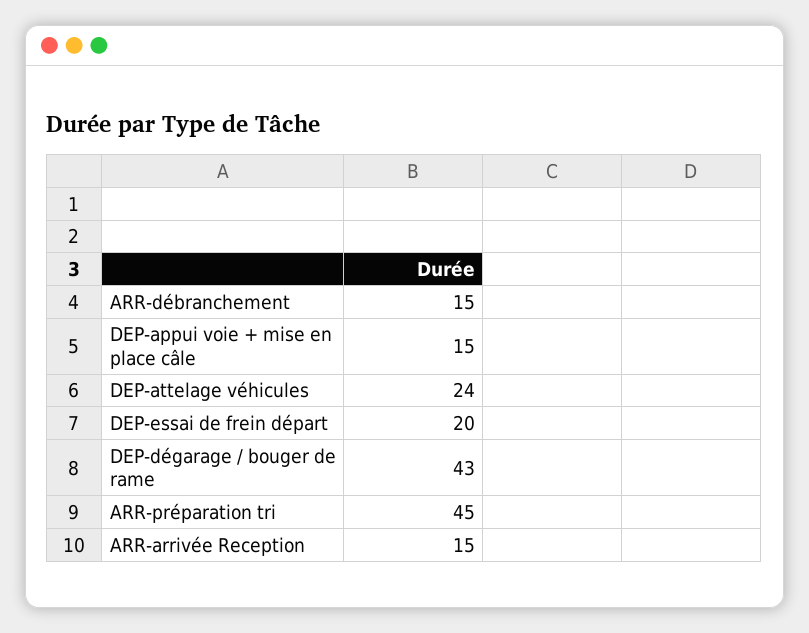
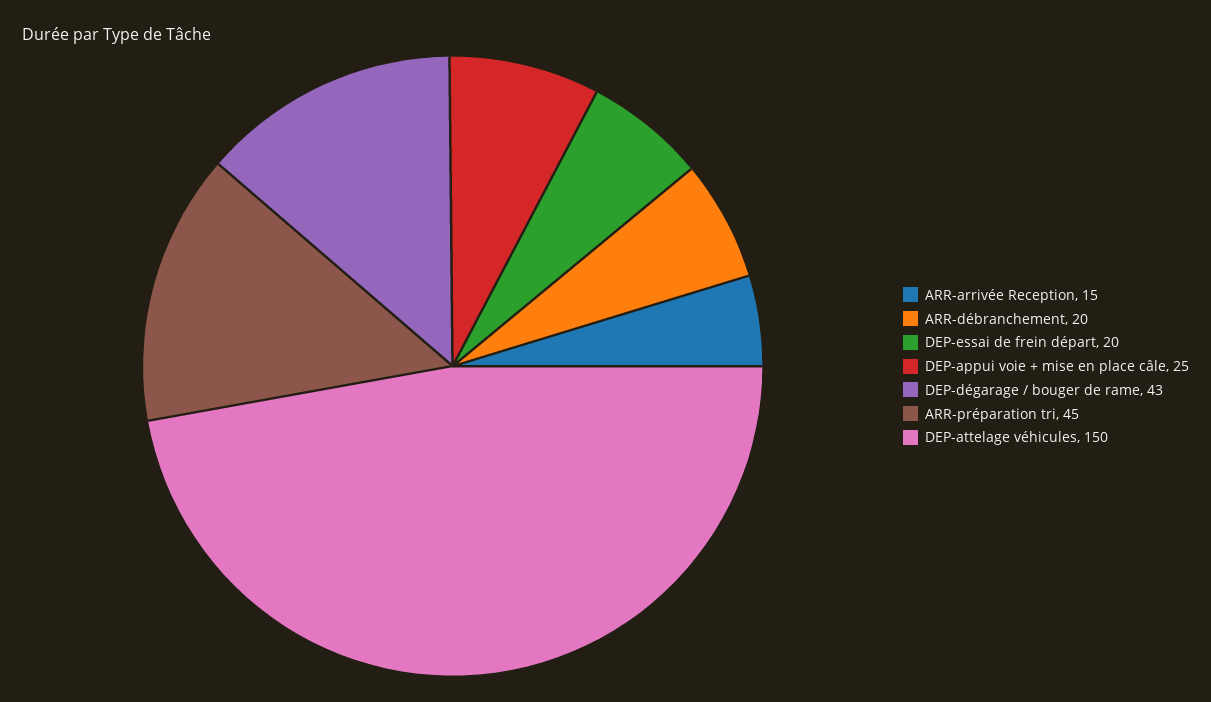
  {
-   "ARR-débranchement": 15,
+   "ARR-débranchement": 20,
-   "DEP-appui voie + mise en place câle": 15,
+   "DEP-appui voie + mise en place câle": 25,
-   "DEP-attelage véhicules": 24,
+   "DEP-attelage véhicules": 150,
    "DEP-essai de frein départ": 20,
    "DEP-dégarage / bouger de rame": 43,
    "ARR-préparation tri": 45,
    "ARR-arrivée Reception": 15
  }

